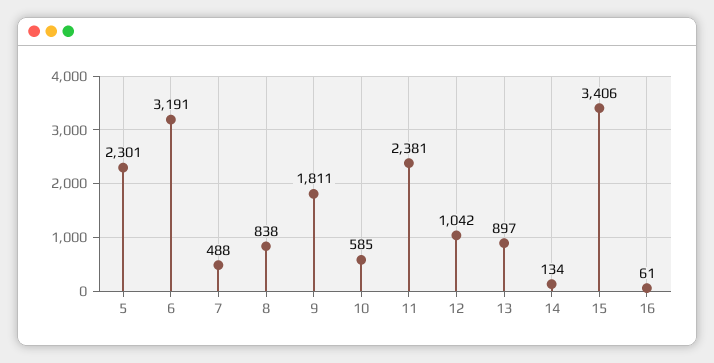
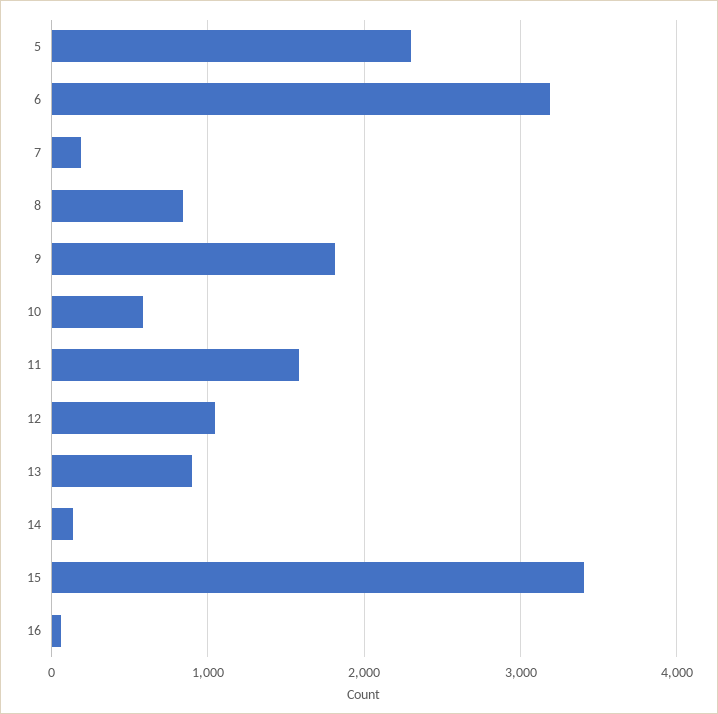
  {
    "5": 2301,
    "6": 3191,
-   "7": 488,
+   "7": 200,
    "8": 838,
    "9": 1811,
    "10": 585,
-   "11": 2381,
+   "11": 1600,
    "12": 1042,
    "13": 897,
    "14": 134,
    "15": 3406,
    "16": 61
  }

